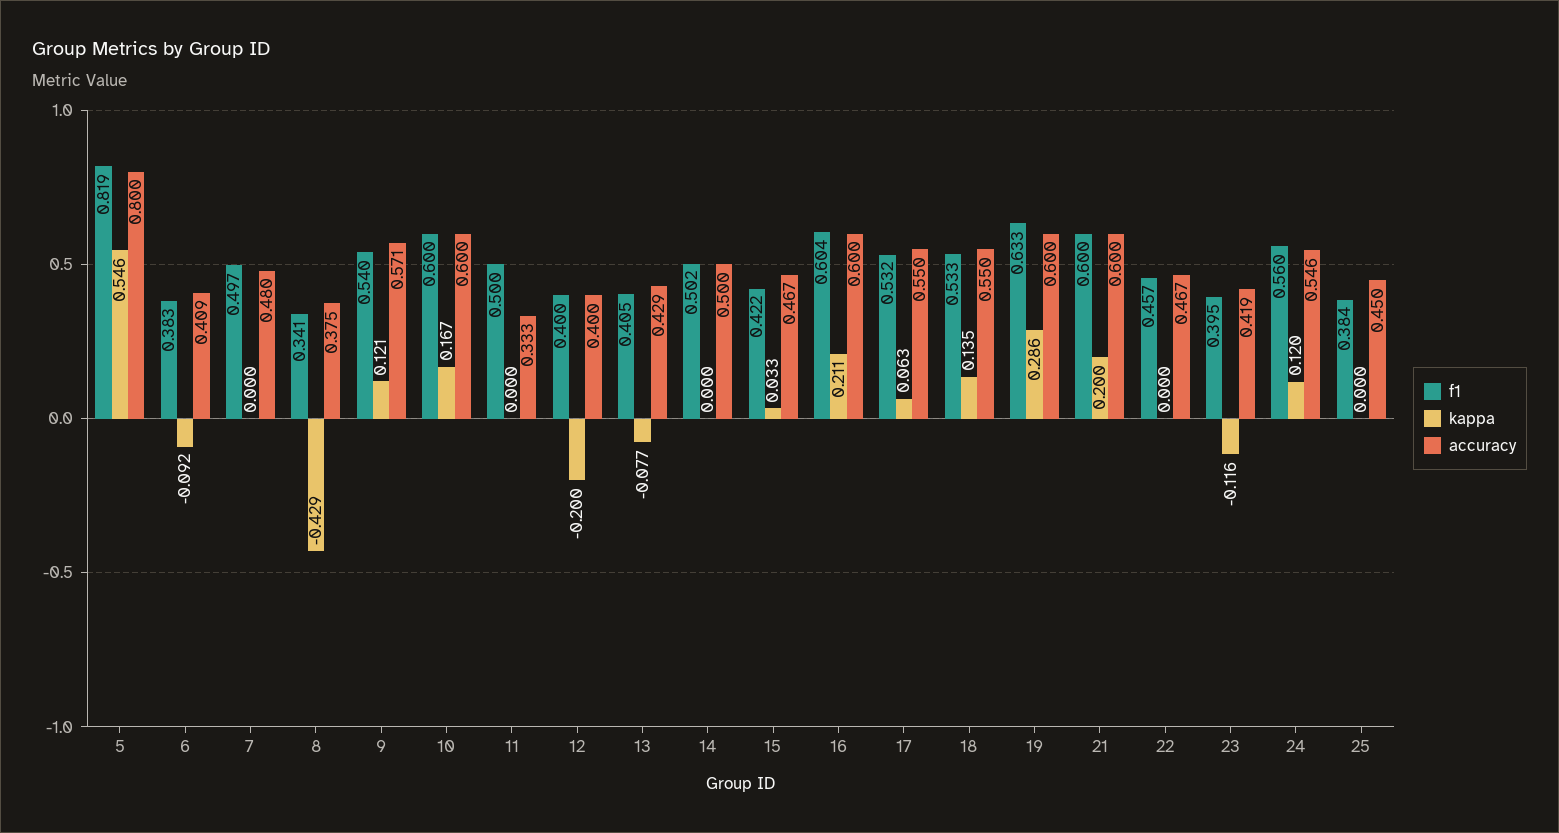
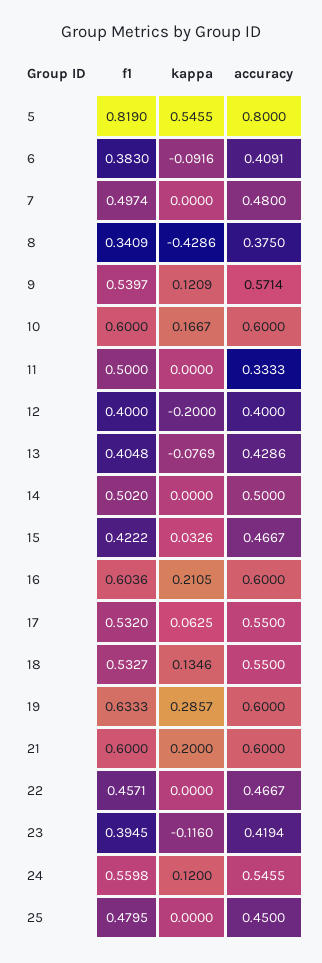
  {
    "f1": {
      "5": 0.819,
      "6": 0.383,
      "7": 0.4974,
      "8": 0.3409,
      "9": 0.5397,
      "10": 0.6,
      "11": 0.5,
      "12": 0.4,
      "13": 0.4048,
      "14": 0.502,
      "15": 0.4222,
      "16": 0.6036,
      "17": 0.532,
      "18": 0.5327,
      "19": 0.6333,
      "21": 0.6,
      "22": 0.4571,
      "23": 0.3945,
      "24": 0.5598,
-     "25": 0.384
+     "25": 0.4795
    },
    "kappa": {
      "5": 0.5455,
      "6": -0.0916,
      "7": 0,
      "8": -0.4286,
      "9": 0.1209,
      "10": 0.1667,
      "11": 0,
      "12": -0.2,
      "13": -0.0769,
      "14": 0,
      "15": 0.0326,
      "16": 0.2105,
      "17": 0.0625,
      "18": 0.1346,
      "19": 0.2857,
      "21": 0.2,
      "22": 0,
      "23": -0.116,
      "24": 0.12,
      "25": 0
    },
    "accuracy": {
      "5": 0.8,
      "6": 0.4091,
      "7": 0.48,
      "8": 0.375,
      "9": 0.5714,
      "10": 0.6,
      "11": 0.3333,
      "12": 0.4,
      "13": 0.4286,
      "14": 0.5,
      "15": 0.4667,
      "16": 0.6,
      "17": 0.55,
      "18": 0.55,
      "19": 0.6,
      "21": 0.6,
      "22": 0.4667,
      "23": 0.4194,
      "24": 0.5455,
      "25": 0.45
    }
  }

